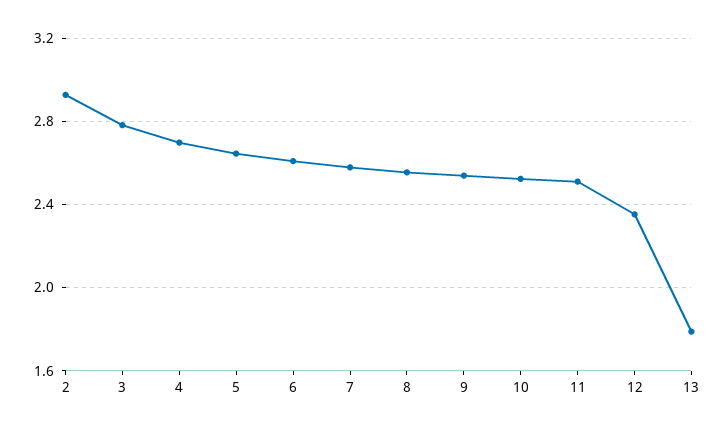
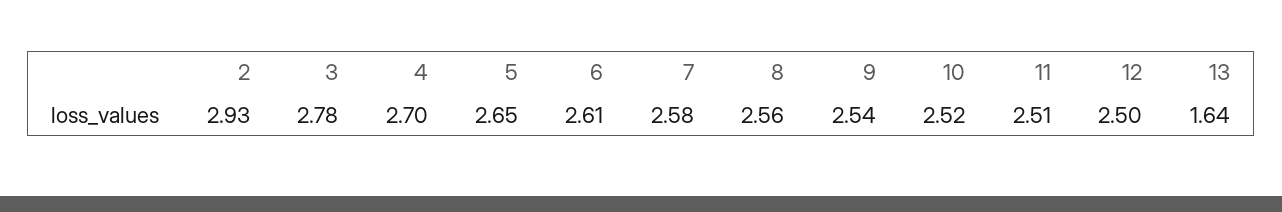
  {
    "2": 2.93,
    "3": 2.78,
    "4": 2.7,
    "5": 2.65,
    "6": 2.61,
    "7": 2.58,
    "8": 2.56,
    "9": 2.54,
    "10": 2.52,
    "11": 2.51,
-   "12": 2.35,
+   "12": 2.5,
-   "13": 1.8
+   "13": 1.64
  }

